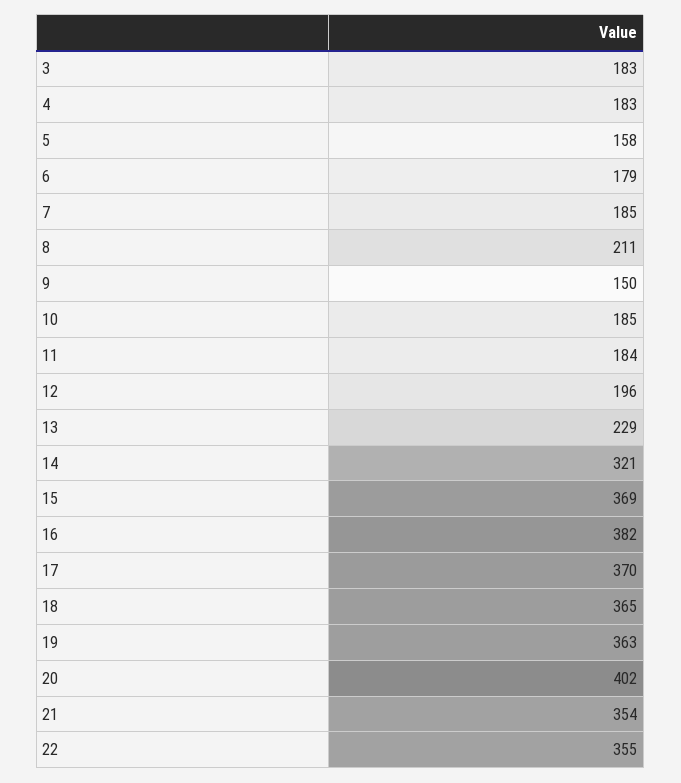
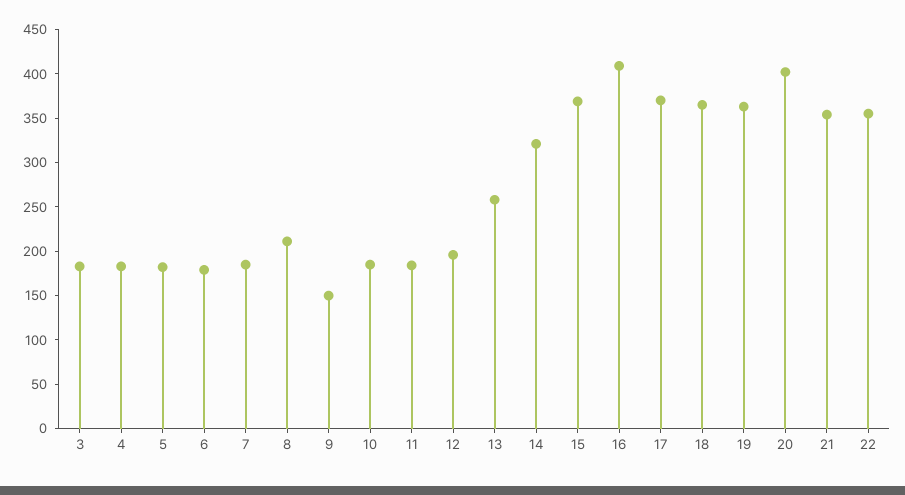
  {
    "3": 183,
    "4": 183,
-   "5": 158,
+   "5": 180,
    "6": 179,
    "7": 185,
    "8": 211,
    "9": 150,
    "10": 185,
    "11": 184,
    "12": 196,
-   "13": 229,
+   "13": 260,
    "14": 321,
    "15": 369,
-   "16": 382,
+   "16": 410,
    "17": 370,
    "18": 365,
    "19": 363,
    "20": 402,
    "21": 354,
    "22": 355
  }

